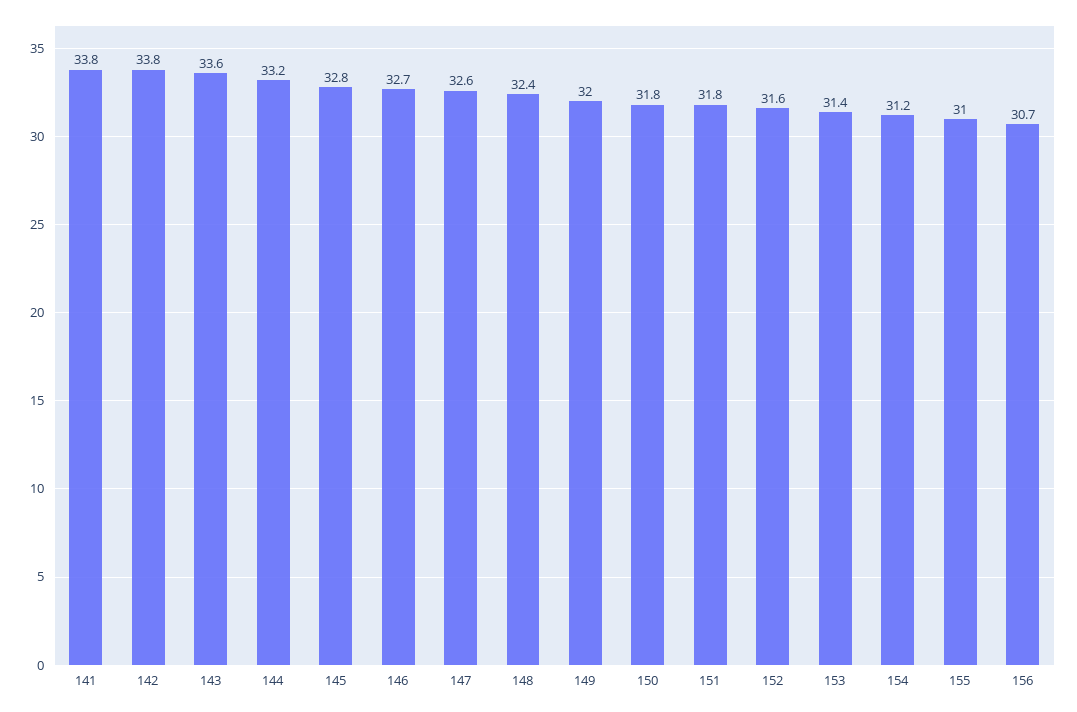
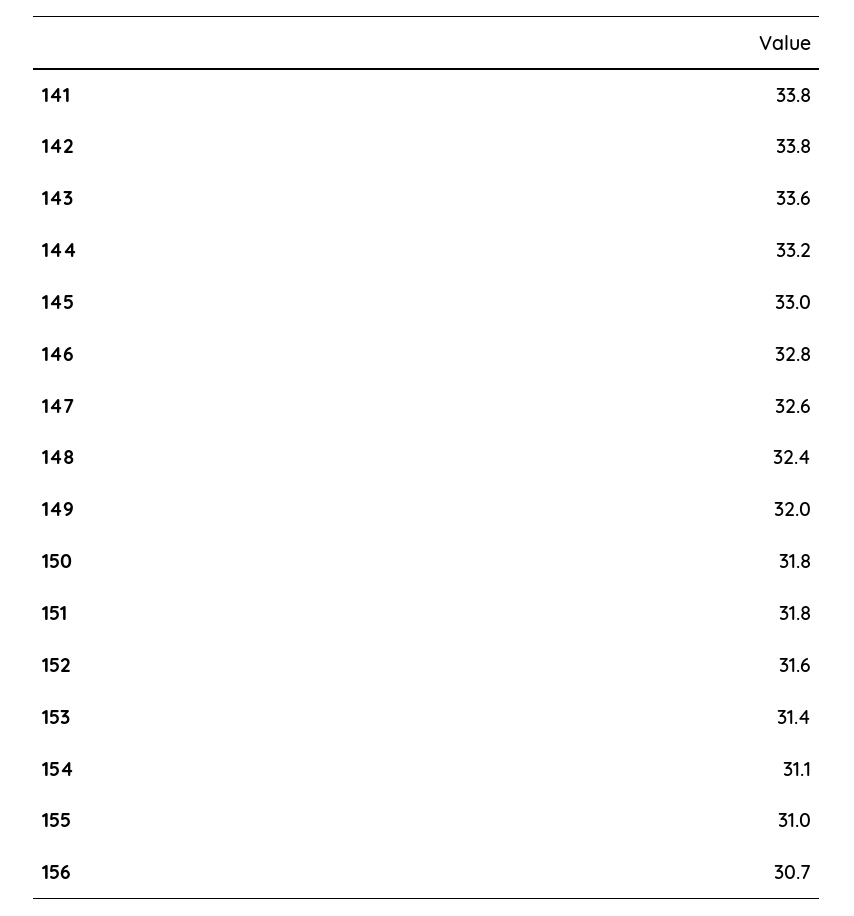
  {
    "141": 33.8,
    "142": 33.8,
    "143": 33.6,
    "144": 33.2,
-   "145": 32.8,
+   "145": 33,
-   "146": 32.7,
+   "146": 32.8,
    "147": 32.6,
    "148": 32.4,
    "149": 32,
    "150": 31.8,
    "151": 31.8,
    "152": 31.6,
    "153": 31.4,
-   "154": 31.2,
+   "154": 31.1,
    "155": 31,
    "156": 30.7
  }

